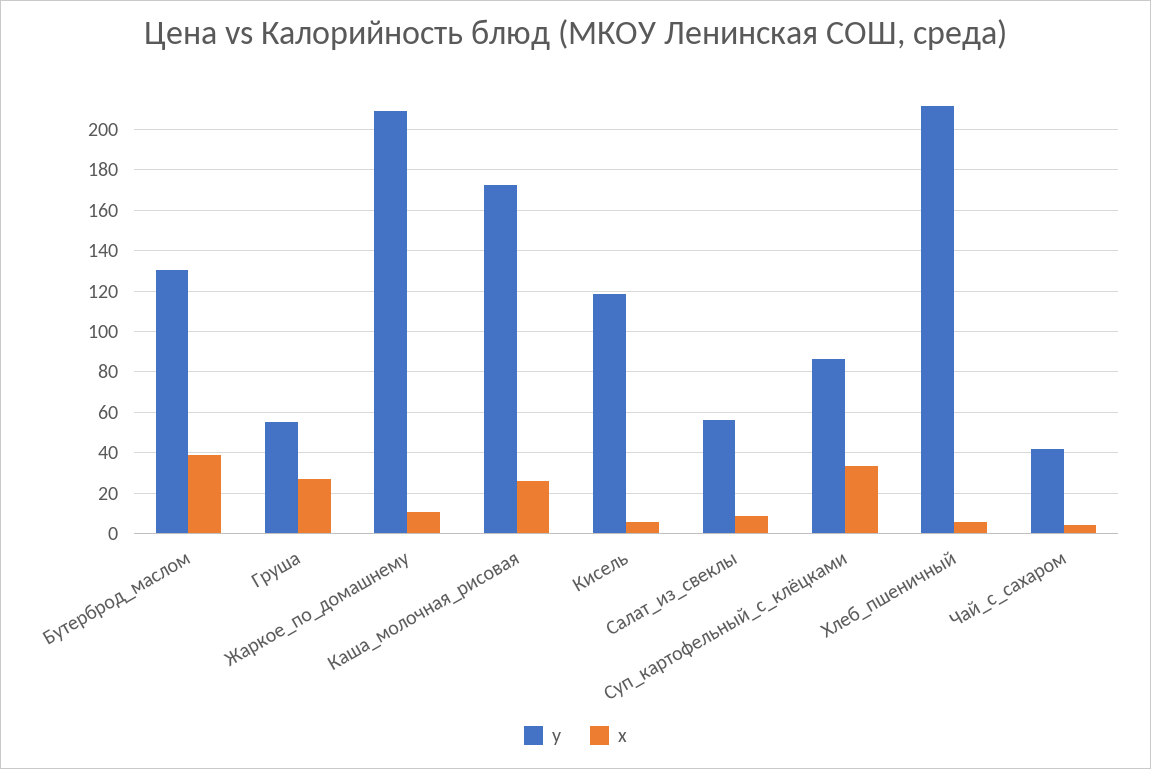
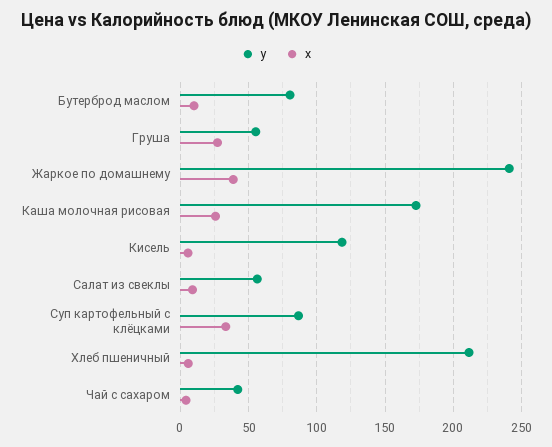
  {
    "y": {
-     "Бутерброд_маслом": 130,
+     "Бутерброд_маслом": 80,
      "Груша": 55,
-     "Жаркое_по_домашнему": 210,
+     "Жаркое_по_домашнему": 240,
      "Каша_молочная_рисовая": 175,
      "Кисель": 120,
      "Салат_из_свеклы": 55,
      "Суп_картофельный_с_клёцками": 85,
      "Хлеб_пшеничный": 210,
      "Чай_с_сахаром": 40
    },
    "x": {
-     "Бутерброд_маслом": 40,
+     "Бутерброд_маслом": 10,
      "Груша": 25,
-     "Жаркое_по_домашнему": 10,
+     "Жаркое_по_домашнему": 40,
      "Каша_молочная_рисовая": 25,
      "Кисель": 5,
      "Салат_из_свеклы": 10,
      "Суп_картофельный_с_клёцками": 35,
      "Хлеб_пшеничный": 5,
      "Чай_с_сахаром": 5
    }
  }

